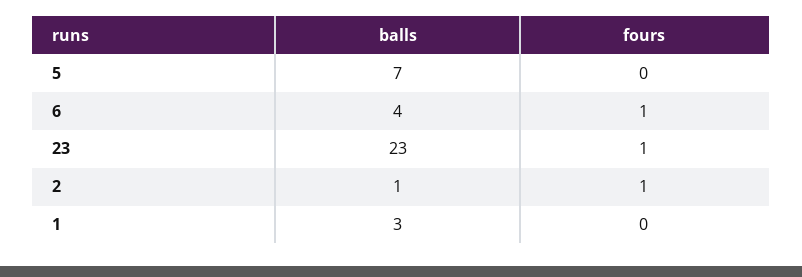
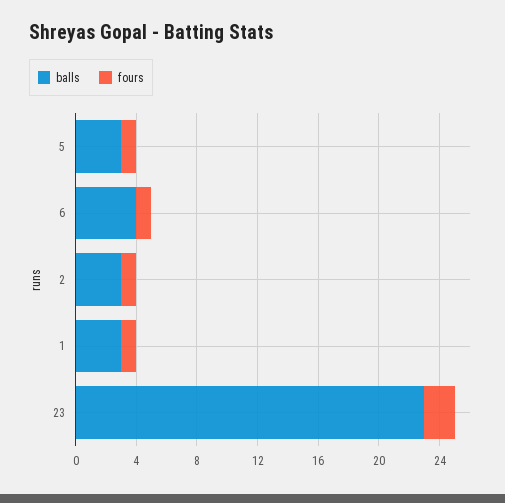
  {
    "balls": {
-     "5": 7,
+     "5": 3,
      "6": 4,
      "23": 23,
-     "2": 1,
+     "2": 3,
      "1": 3
    },
    "fours": {
-     "5": 0,
+     "5": 1,
      "6": 1,
-     "23": 1,
+     "23": 2,
      "2": 1,
-     "1": 0
+     "1": 1
    }
  }

